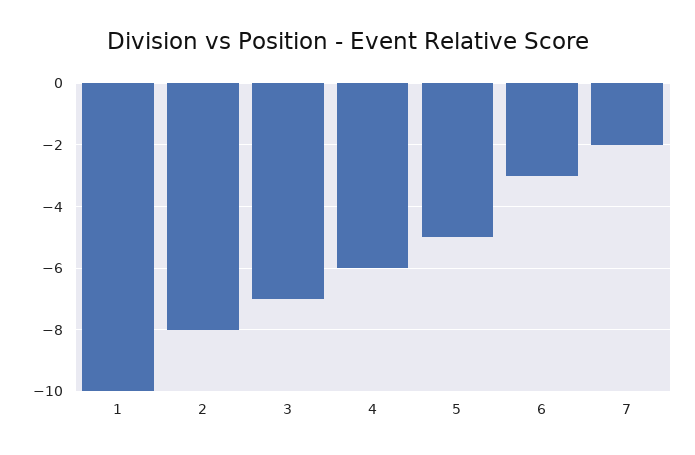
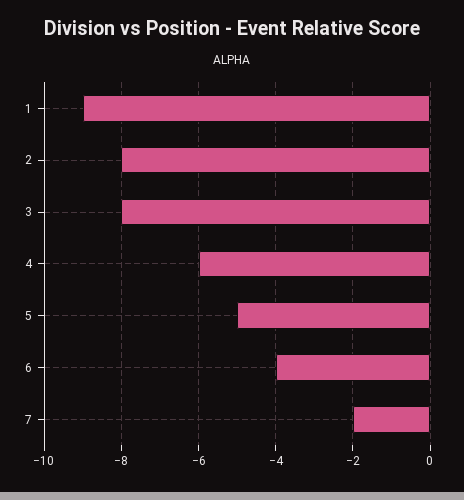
  {
-   "1": -10,
+   "1": -9,
    "2": -8,
-   "3": -7,
+   "3": -8,
    "4": -6,
    "5": -5,
-   "6": -3,
+   "6": -4,
    "7": -2
  }

